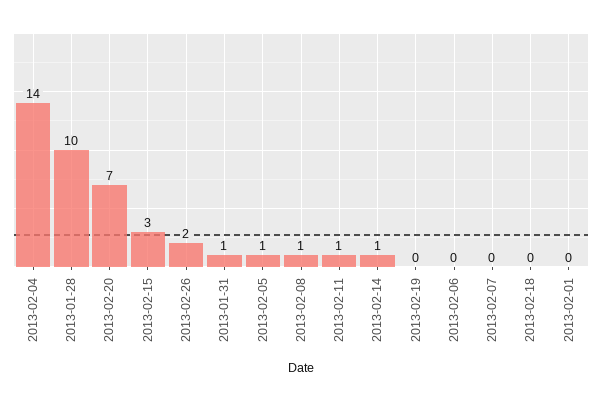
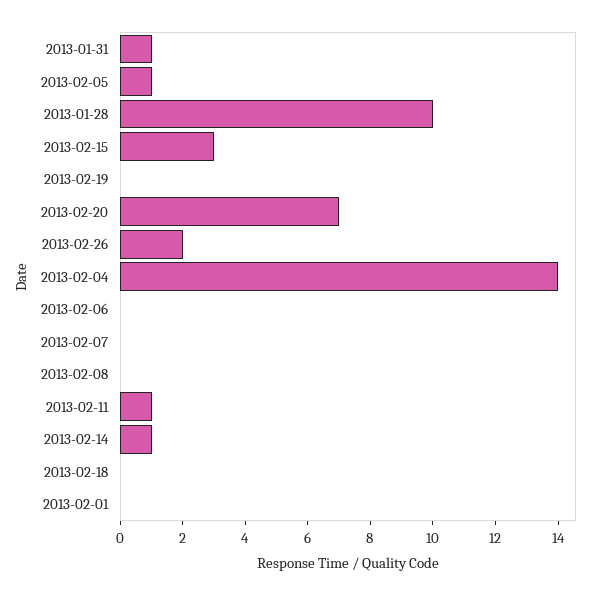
  {
    "2013-02-04": 14,
    "2013-01-28": 10,
    "2013-02-20": 7,
    "2013-02-15": 3,
    "2013-02-26": 2,
    "2013-01-31": 1,
    "2013-02-05": 1,
-   "2013-02-08": 1,
+   "2013-02-08": 0,
    "2013-02-11": 1,
    "2013-02-14": 1,
    "2013-02-19": 0,
    "2013-02-06": 0,
    "2013-02-07": 0,
    "2013-02-18": 0,
    "2013-02-01": 0
  }

